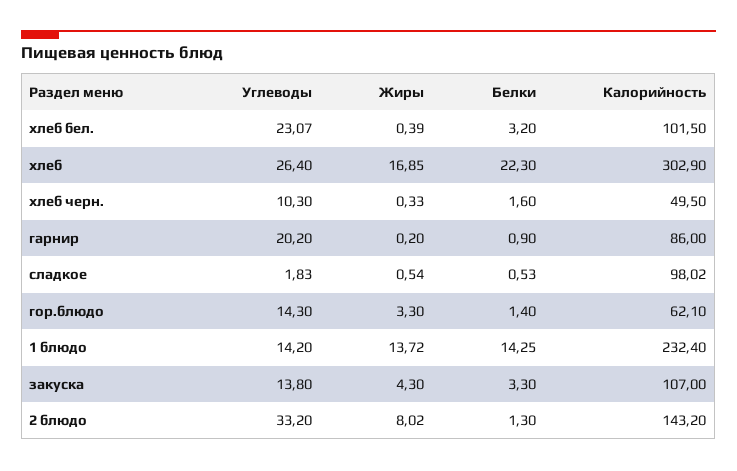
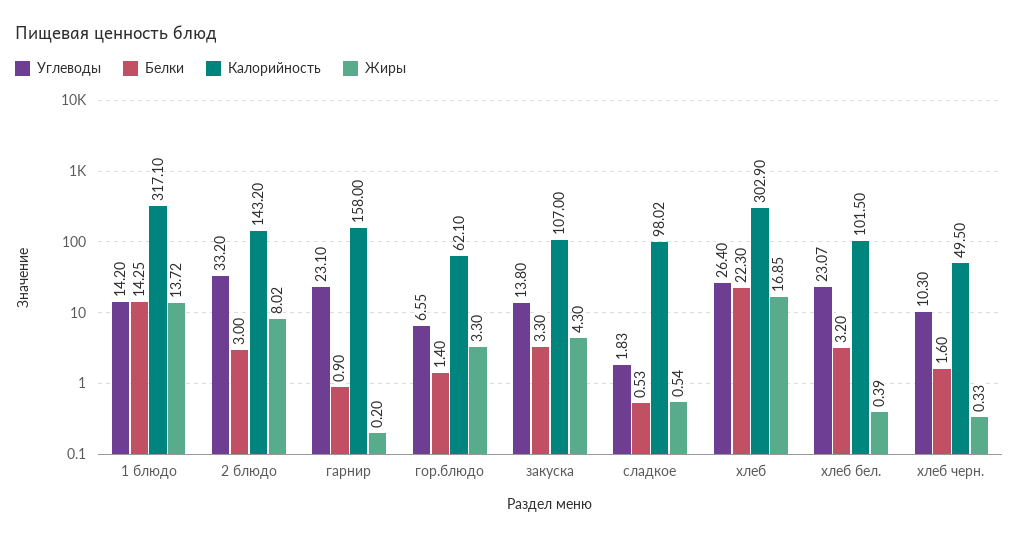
  {
    "Углеводы": {
      "хлеб бел.": 23.07,
      "хлеб": 26.4,
      "хлеб черн.": 10.3,
-     "гарнир": 20.2,
+     "гарнир": 23.1,
      "сладкое": 1.83,
-     "гор.блюдо": 14.3,
+     "гор.блюдо": 6.55,
      "1 блюдо": 14.2,
      "закуска": 13.8,
      "2 блюдо": 33.2
    },
    "Жиры": {
      "хлеб бел.": 0.39,
      "хлеб": 16.85,
      "хлеб черн.": 0.33,
      "гарнир": 0.2,
      "сладкое": 0.54,
      "гор.блюдо": 3.3,
      "1 блюдо": 13.72,
      "закуска": 4.3,
      "2 блюдо": 8.02
    },
    "Белки": {
      "хлеб бел.": 3.2,
      "хлеб": 22.3,
      "хлеб черн.": 1.6,
      "гарнир": 0.9,
      "сладкое": 0.53,
      "гор.блюдо": 1.4,
      "1 блюдо": 14.25,
      "закуска": 3.3,
-     "2 блюдо": 1.3
+     "2 блюдо": 3
    },
    "Калорийность": {
      "хлеб бел.": 101.5,
      "хлеб": 302.9,
      "хлеб черн.": 49.5,
-     "гарнир": 86,
+     "гарнир": 158,
      "сладкое": 98.02,
      "гор.блюдо": 62.1,
-     "1 блюдо": 232.4,
+     "1 блюдо": 317.1,
      "закуска": 107,
      "2 блюдо": 143.2
    }
  }

